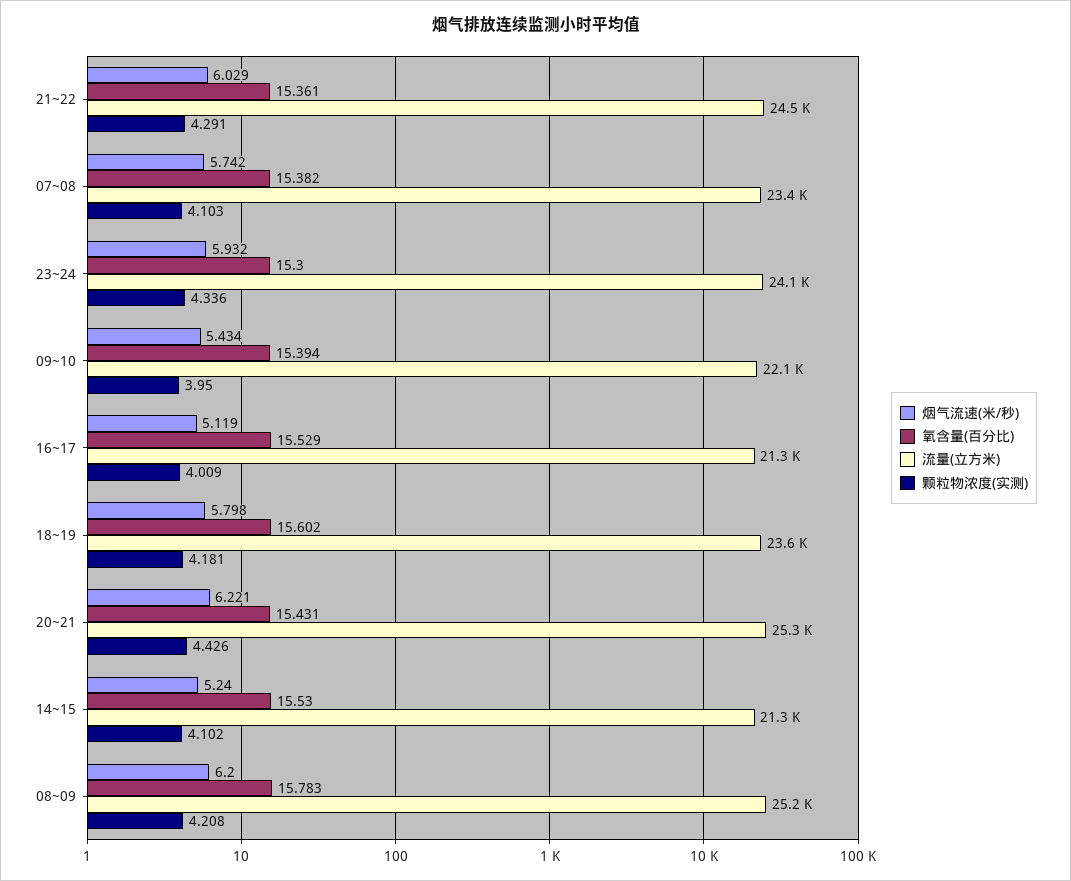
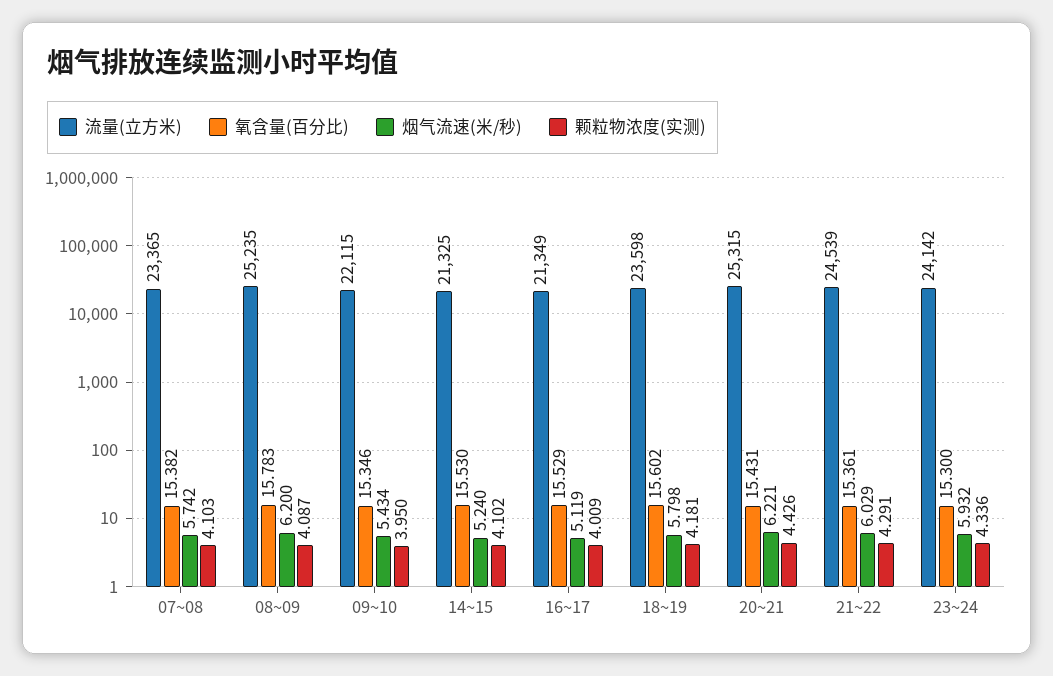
  {
    "烟气流速(米/秒)": {
      "21~22": 6.029,
      "07~08": 5.742,
      "23~24": 5.932,
      "09~10": 5.434,
      "16~17": 5.119,
      "18~19": 5.798,
      "20~21": 6.221,
      "14~15": 5.24,
      "08~09": 6.2
    },
    "氧含量(百分比)": {
      "21~22": 15.361,
      "07~08": 15.382,
      "23~24": 15.3,
-     "09~10": 15.394,
+     "09~10": 15.346,
      "16~17": 15.529,
      "18~19": 15.602,
      "20~21": 15.431,
      "14~15": 15.53,
      "08~09": 15.783
    },
    "流量(立方米)": {
      "21~22": 24539,
      "07~08": 23365,
      "23~24": 24142,
      "09~10": 22115,
      "16~17": 21349,
      "18~19": 23598,
      "20~21": 25315,
      "14~15": 21325,
      "08~09": 25235
    },
    "颗粒物浓度(实测)": {
      "21~22": 4.291,
      "07~08": 4.103,
      "23~24": 4.336,
      "09~10": 3.95,
      "16~17": 4.009,
      "18~19": 4.181,
      "20~21": 4.426,
      "14~15": 4.102,
-     "08~09": 4.208
+     "08~09": 4.087
    }
  }

